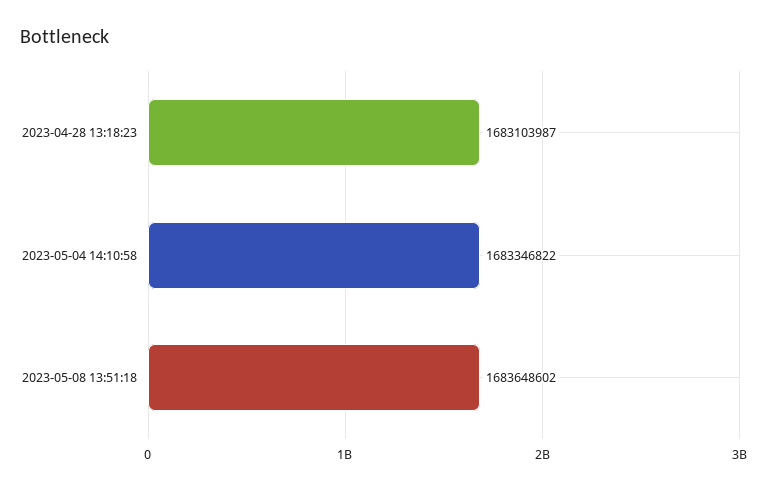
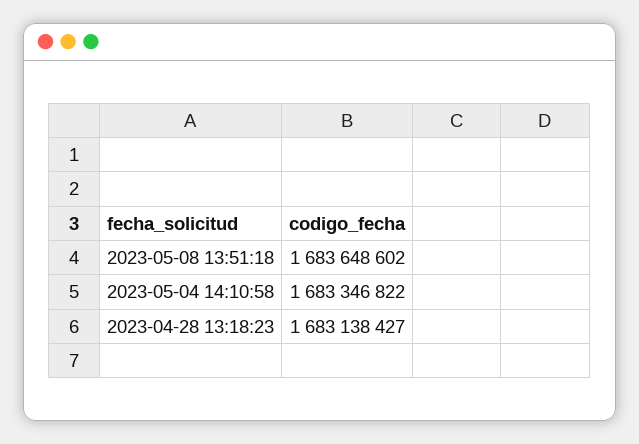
  {
-   "2023-04-28 13:18:23": 1683103987,
+   "2023-04-28 13:18:23": 1683138427,
    "2023-05-04 14:10:58": 1683346822,
    "2023-05-08 13:51:18": 1683648602
  }

